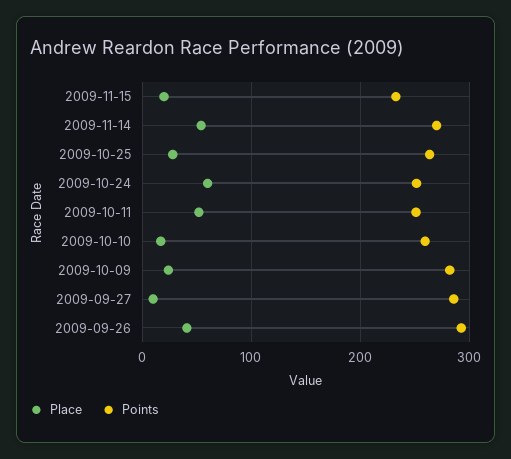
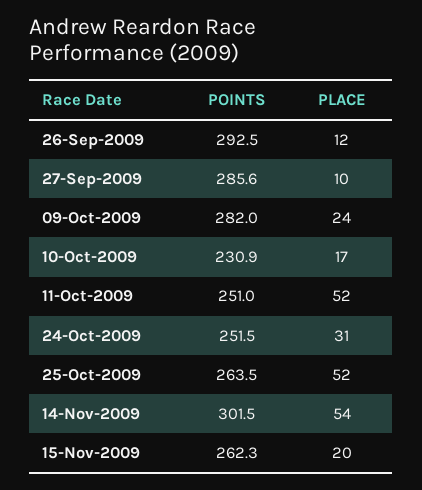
  {
    "Place": {
      "2009-11-15": 20,
      "2009-11-14": 54,
-     "2009-10-25": 30,
+     "2009-10-25": 52,
-     "2009-10-24": 60,
+     "2009-10-24": 31,
      "2009-10-11": 52,
      "2009-10-10": 17,
      "2009-10-09": 24,
      "2009-09-27": 10,
-     "2009-09-26": 40
+     "2009-09-26": 12
    },
    "Points": {
-     "2009-11-15": 230,
+     "2009-11-15": 262.3,
-     "2009-11-14": 270,
+     "2009-11-14": 301.5,
      "2009-10-25": 263.5,
      "2009-10-24": 251.5,
      "2009-10-11": 251,
-     "2009-10-10": 260,
+     "2009-10-10": 230.9,
      "2009-10-09": 282,
      "2009-09-27": 285.6,
      "2009-09-26": 292.5
    }
  }

